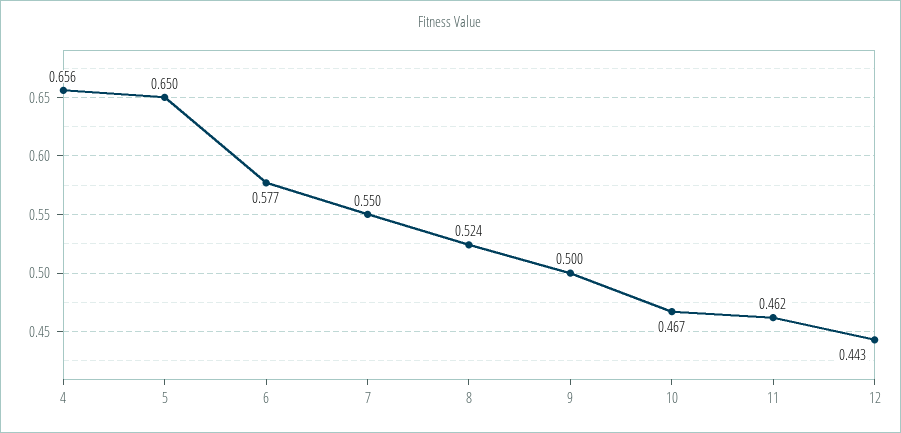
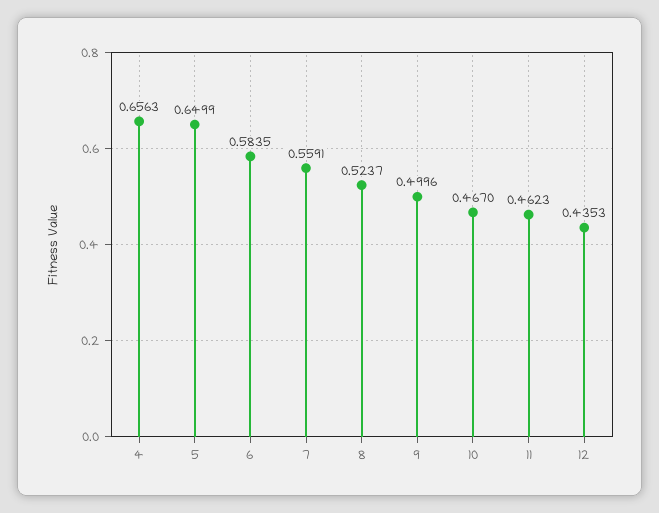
  {
    "4": 0.6563,
    "5": 0.6499,
-   "6": 0.577,
+   "6": 0.5835,
-   "7": 0.55,
+   "7": 0.5591,
    "8": 0.5237,
    "9": 0.4996,
    "10": 0.467,
    "11": 0.4623,
-   "12": 0.443
+   "12": 0.4353
  }

